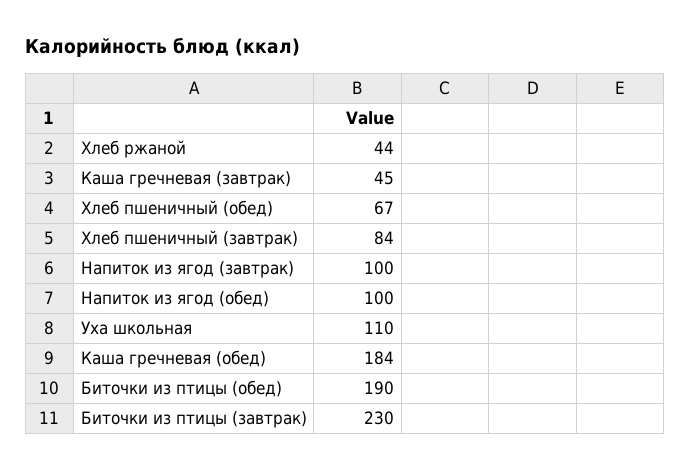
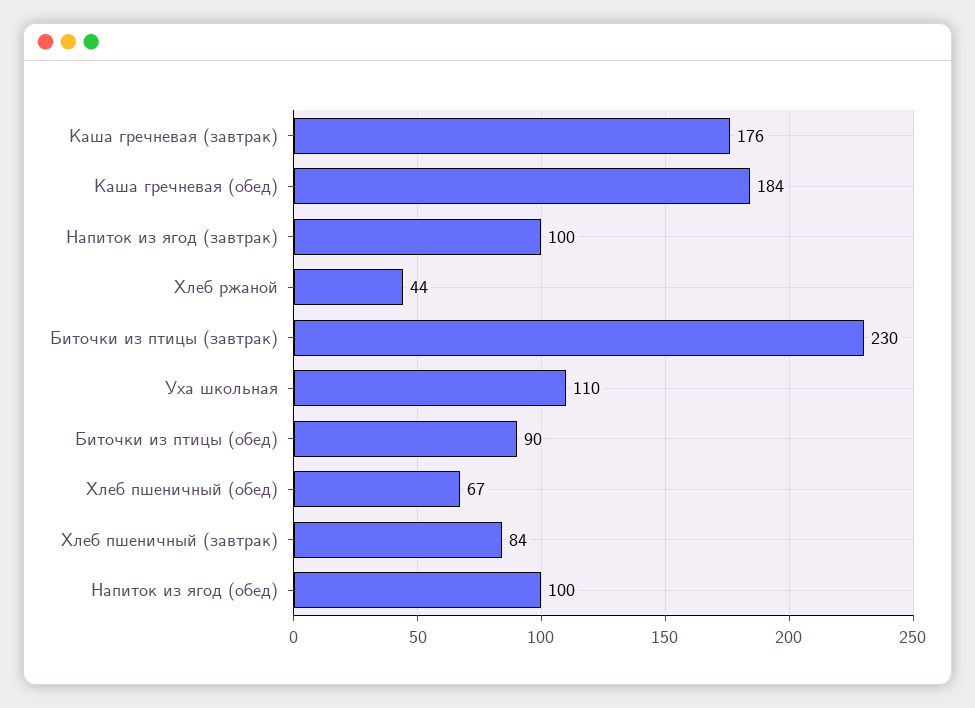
  {
    "Хлеб ржаной": 44,
-   "Каша гречневая (завтрак)": 45,
+   "Каша гречневая (завтрак)": 176,
    "Хлеб пшеничный (обед)": 67,
    "Хлеб пшеничный (завтрак)": 84,
    "Напиток из ягод (завтрак)": 100,
    "Напиток из ягод (обед)": 100,
    "Уха школьная": 110,
    "Каша гречневая (обед)": 184,
-   "Биточки из птицы (обед)": 190,
+   "Биточки из птицы (обед)": 90,
    "Биточки из птицы (завтрак)": 230
  }

